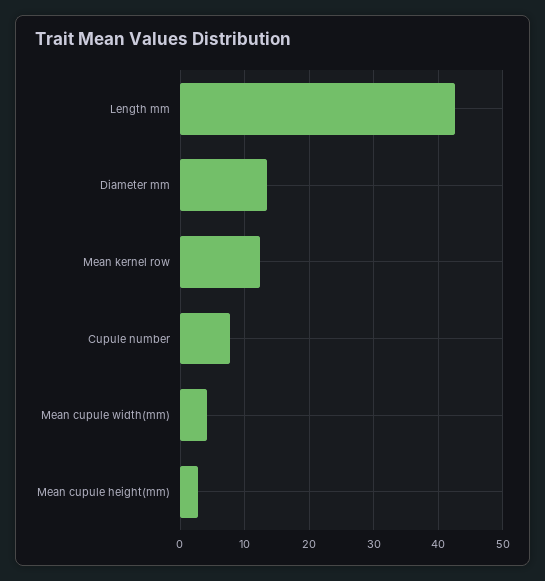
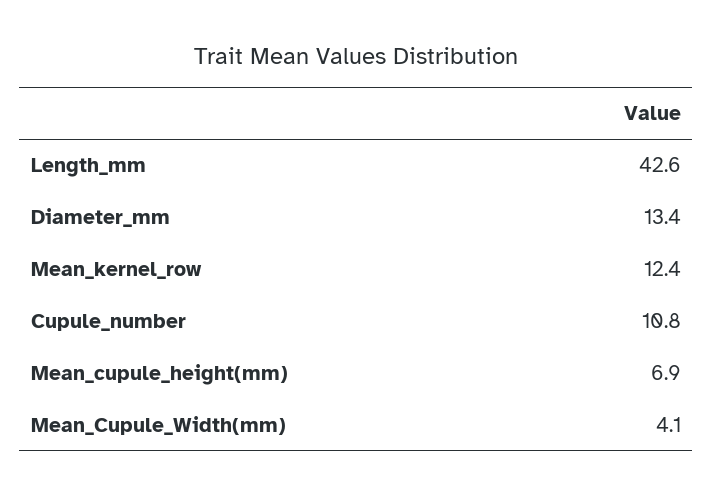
  {
    "Length mm": 42.6,
    "Diameter mm": 13.4,
    "Mean kernel row": 12.4,
-   "Cupule number": 8,
+   "Cupule number": 10.8,
    "Mean cupule width(mm)": 4.1,
-   "Mean cupule height(mm)": 3
+   "Mean cupule height(mm)": 6.9
  }

